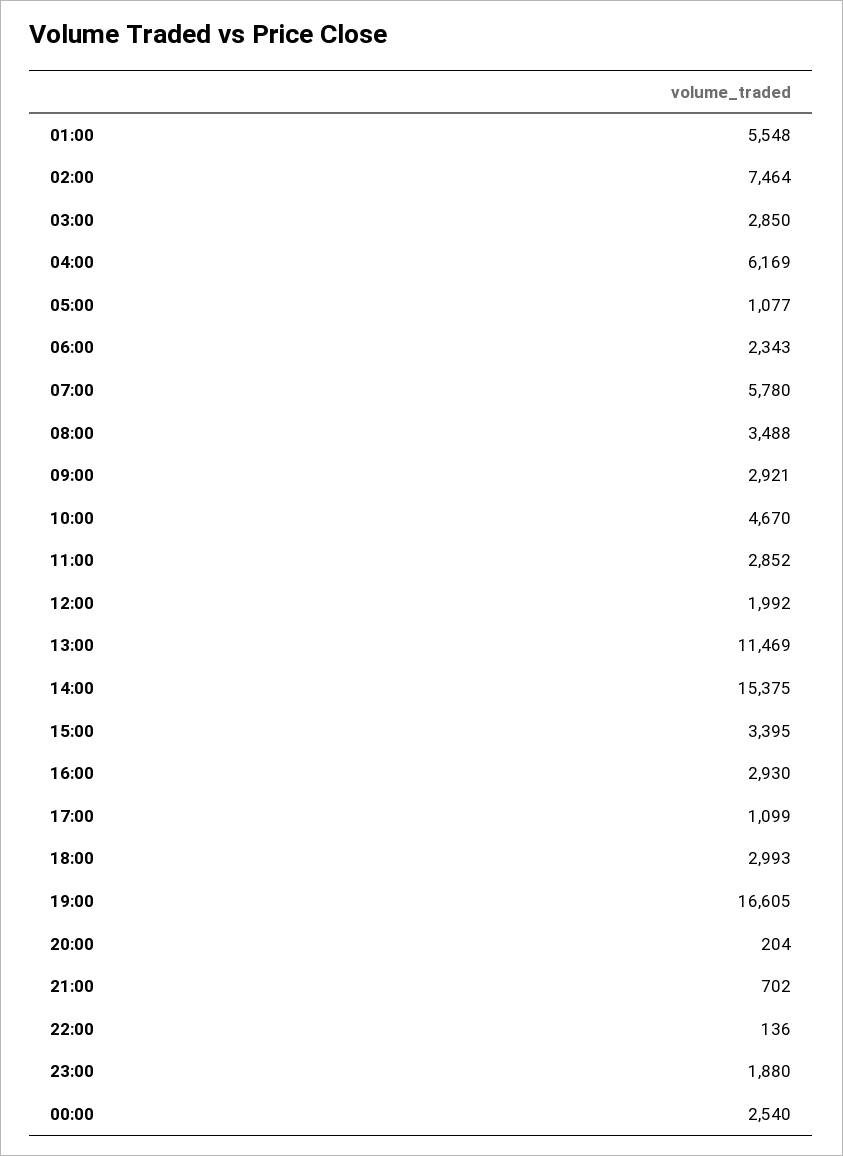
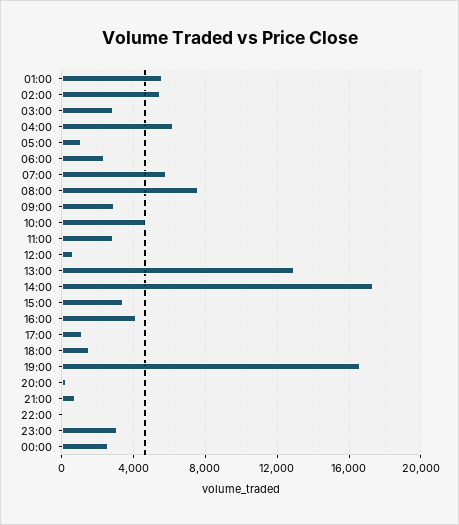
  {
    "01:00": 5548,
-   "02:00": 7464,
+   "02:00": 5500,
    "03:00": 2850,
    "04:00": 6169,
    "05:00": 1077,
    "06:00": 2343,
    "07:00": 5780,
-   "08:00": 3488,
+   "08:00": 7500,
    "09:00": 2921,
    "10:00": 4670,
    "11:00": 2852,
-   "12:00": 1992,
+   "12:00": 500,
-   "13:00": 11469,
+   "13:00": 13000,
-   "14:00": 15375,
+   "14:00": 17500,
    "15:00": 3395,
-   "16:00": 2930,
+   "16:00": 4000,
    "17:00": 1099,
-   "18:00": 2993,
+   "18:00": 1500,
    "19:00": 16605,
    "20:00": 204,
    "21:00": 702,
    "22:00": 136,
-   "23:00": 1880,
+   "23:00": 3000,
    "00:00": 2540
  }

